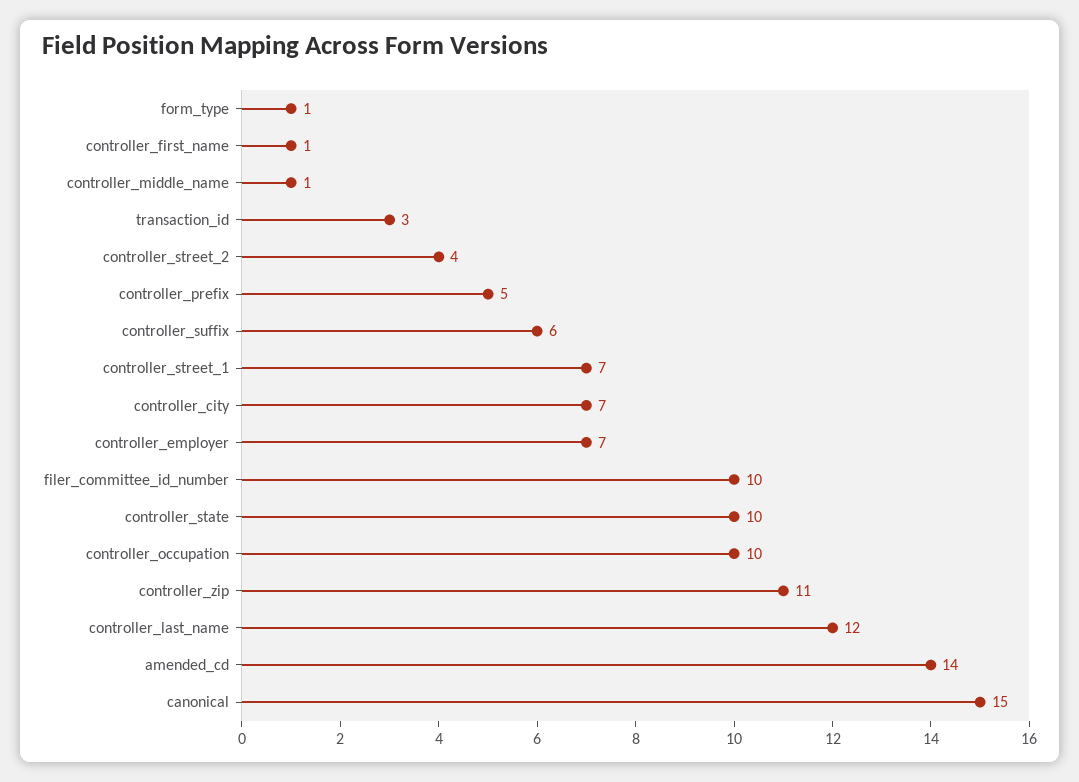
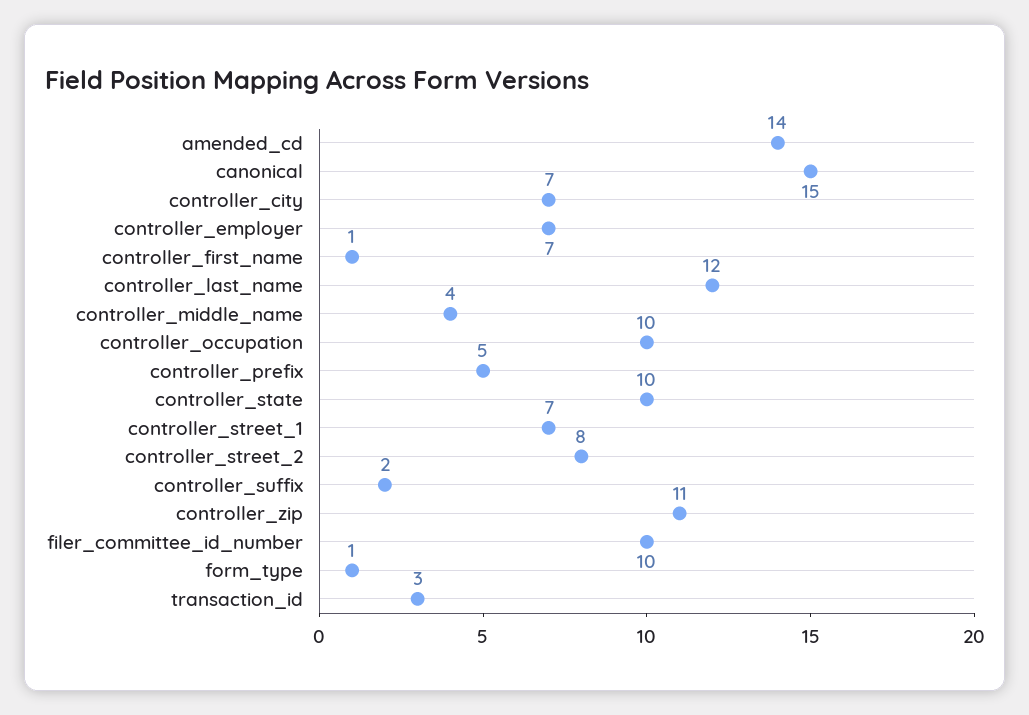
  {
    "form_type": 1,
    "controller_first_name": 1,
-   "controller_middle_name": 1,
+   "controller_middle_name": 4,
    "transaction_id": 3,
-   "controller_street_2": 4,
+   "controller_street_2": 8,
    "controller_prefix": 5,
-   "controller_suffix": 6,
+   "controller_suffix": 2,
    "controller_street_1": 7,
    "controller_city": 7,
    "controller_employer": 7,
    "filer_committee_id_number": 10,
    "controller_state": 10,
    "controller_occupation": 10,
    "controller_zip": 11,
    "controller_last_name": 12,
    "amended_cd": 14,
    "canonical": 15
  }

